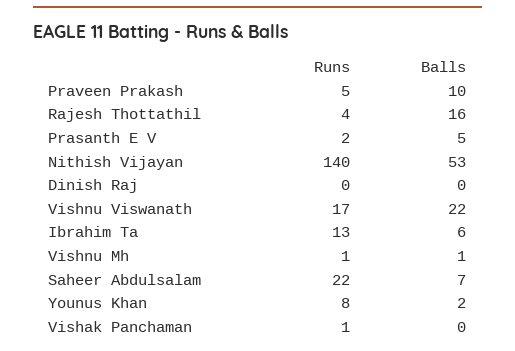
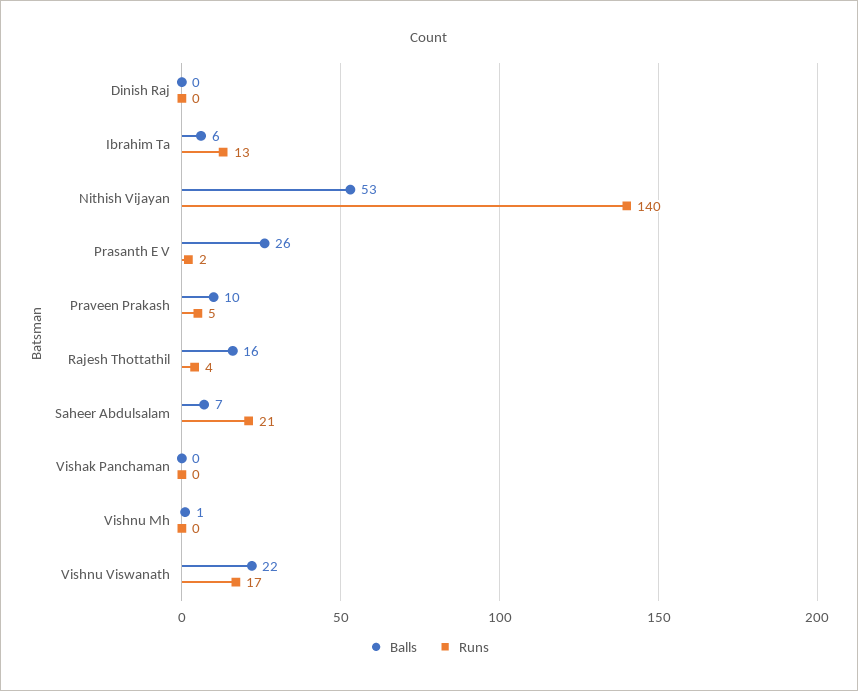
  {
    "Runs": {
      "Praveen Prakash": 5,
      "Rajesh Thottathil": 4,
      "Prasanth E V": 2,
      "Nithish Vijayan": 140,
      "Dinish Raj": 0,
      "Vishnu Viswanath": 17,
      "Ibrahim Ta": 13,
-     "Vishnu Mh": 1,
+     "Vishnu Mh": 0,
-     "Saheer Abdulsalam": 22,
+     "Saheer Abdulsalam": 21,
-     "Younus Khan": 8,
-     "Vishak Panchaman": 1
+     "Vishak Panchaman": 0
    },
    "Balls": {
      "Praveen Prakash": 10,
      "Rajesh Thottathil": 16,
-     "Prasanth E V": 5,
+     "Prasanth E V": 26,
      "Nithish Vijayan": 53,
      "Dinish Raj": 0,
      "Vishnu Viswanath": 22,
      "Ibrahim Ta": 6,
      "Vishnu Mh": 1,
      "Saheer Abdulsalam": 7,
-     "Younus Khan": 2,
      "Vishak Panchaman": 0
    }
  }

